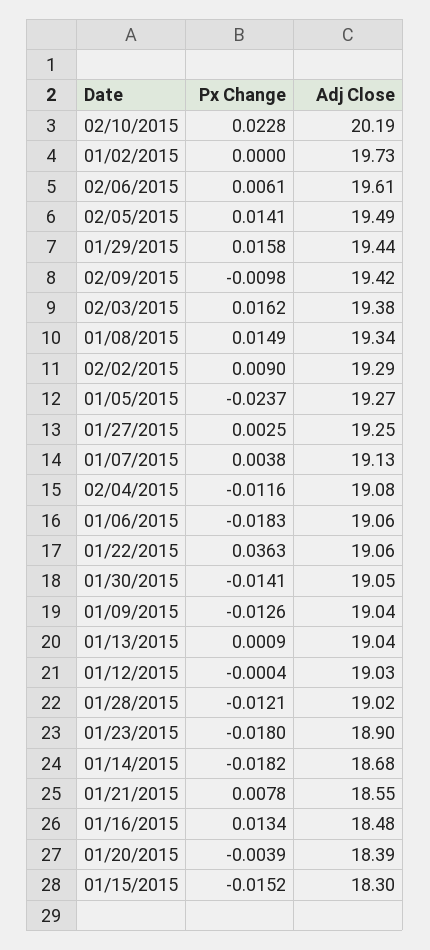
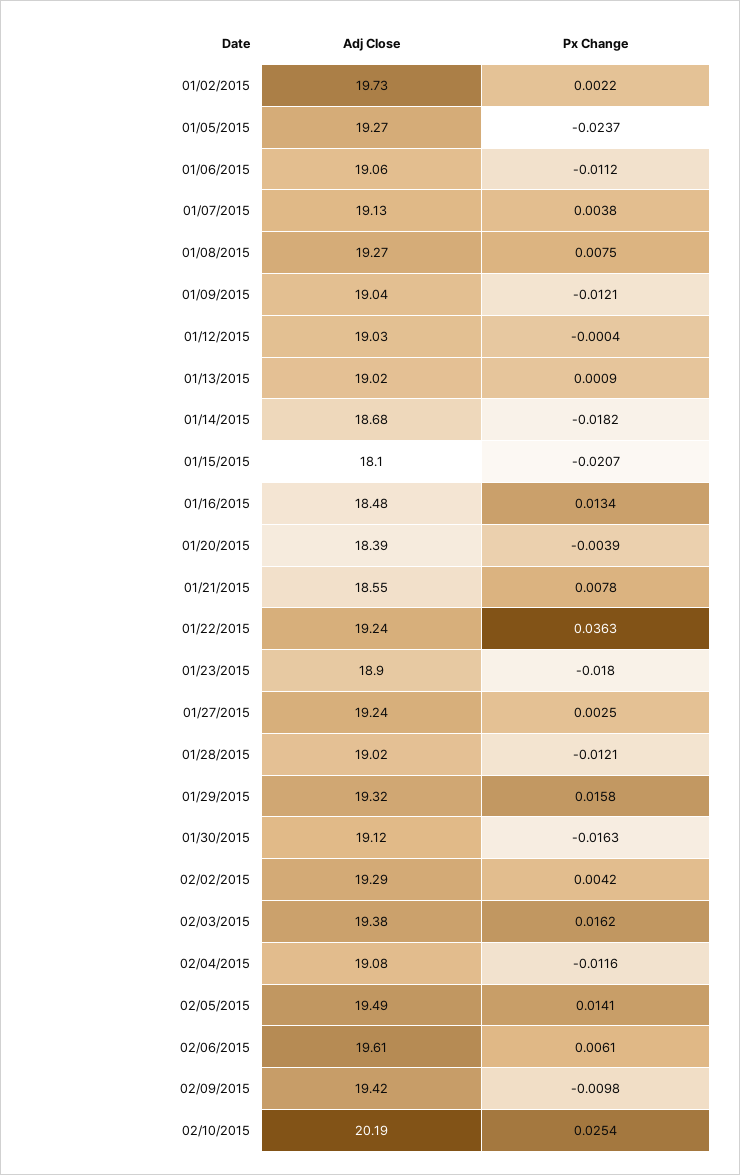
  {
    "Px Change": {
-     "02/10/2015": 0.0228,
+     "02/10/2015": 0.0254,
-     "01/02/2015": 0,
+     "01/02/2015": 0.0022,
      "02/06/2015": 0.0061,
      "02/05/2015": 0.0141,
      "01/29/2015": 0.0158,
      "02/09/2015": -0.0098,
      "02/03/2015": 0.0162,
-     "01/08/2015": 0.0149,
+     "01/08/2015": 0.0075,
-     "02/02/2015": 0.009,
+     "02/02/2015": 0.0042,
      "01/05/2015": -0.0237,
      "01/27/2015": 0.0025,
      "01/07/2015": 0.0038,
      "02/04/2015": -0.0116,
-     "01/06/2015": -0.0183,
+     "01/06/2015": -0.0112,
      "01/22/2015": 0.0363,
-     "01/30/2015": -0.0141,
+     "01/30/2015": -0.0163,
-     "01/09/2015": -0.0126,
+     "01/09/2015": -0.0121,
      "01/13/2015": 0.0009,
      "01/12/2015": -0.0004,
      "01/28/2015": -0.0121,
      "01/23/2015": -0.018,
      "01/14/2015": -0.0182,
      "01/21/2015": 0.0078,
      "01/16/2015": 0.0134,
      "01/20/2015": -0.0039,
-     "01/15/2015": -0.0152
+     "01/15/2015": -0.0207
    },
    "Adj Close": {
      "02/10/2015": 20.19,
      "01/02/2015": 19.73,
      "02/06/2015": 19.61,
      "02/05/2015": 19.49,
-     "01/29/2015": 19.44,
+     "01/29/2015": 19.32,
      "02/09/2015": 19.42,
      "02/03/2015": 19.38,
-     "01/08/2015": 19.34,
+     "01/08/2015": 19.27,
      "02/02/2015": 19.29,
      "01/05/2015": 19.27,
-     "01/27/2015": 19.25,
+     "01/27/2015": 19.24,
      "01/07/2015": 19.13,
      "02/04/2015": 19.08,
      "01/06/2015": 19.06,
-     "01/22/2015": 19.06,
+     "01/22/2015": 19.24,
-     "01/30/2015": 19.05,
+     "01/30/2015": 19.12,
      "01/09/2015": 19.04,
-     "01/13/2015": 19.04,
+     "01/13/2015": 19.02,
      "01/12/2015": 19.03,
      "01/28/2015": 19.02,
      "01/23/2015": 18.9,
      "01/14/2015": 18.68,
      "01/21/2015": 18.55,
      "01/16/2015": 18.48,
      "01/20/2015": 18.39,
-     "01/15/2015": 18.3
+     "01/15/2015": 18.1
    }
  }

